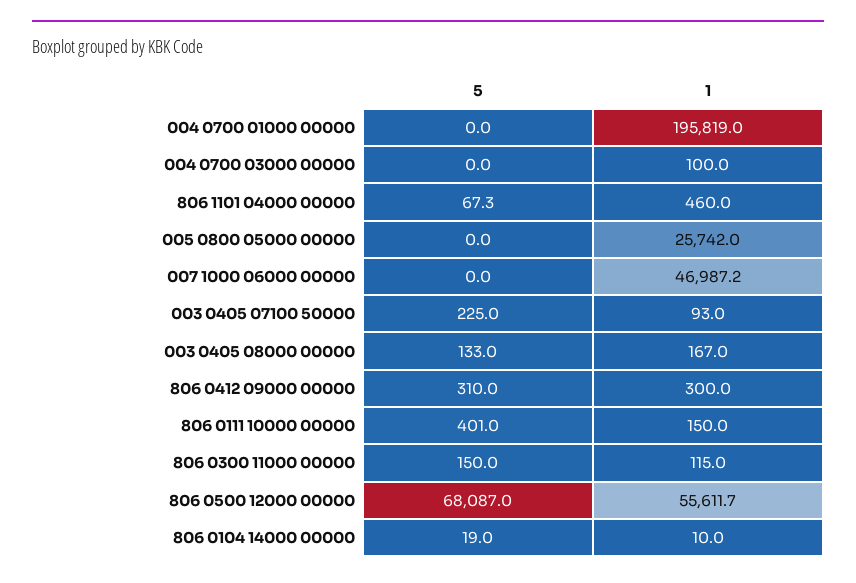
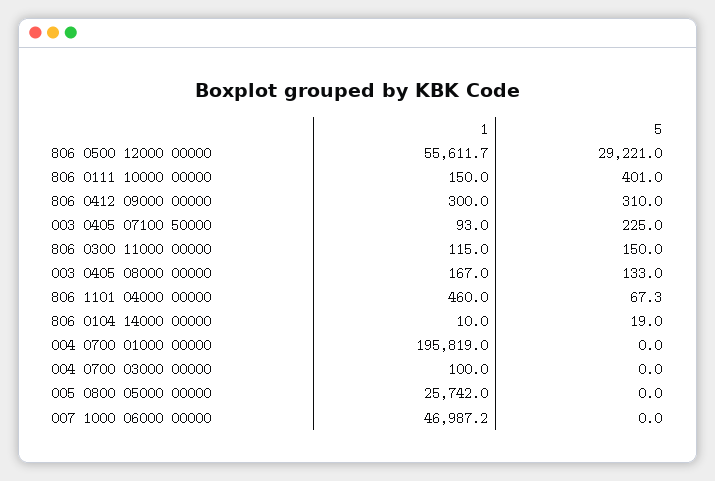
  {
    "5": {
      "004 0700 01000 00000": 0,
      "004 0700 03000 00000": 0,
      "806 1101 04000 00000": 67.3,
      "005 0800 05000 00000": 0,
      "007 1000 06000 00000": 0,
      "003 0405 07100 50000": 225,
      "003 0405 08000 00000": 133,
      "806 0412 09000 00000": 310,
      "806 0111 10000 00000": 401,
      "806 0300 11000 00000": 150,
-     "806 0500 12000 00000": 68087,
+     "806 0500 12000 00000": 29221,
      "806 0104 14000 00000": 19
    },
    "1": {
      "004 0700 01000 00000": 195819,
      "004 0700 03000 00000": 100,
      "806 1101 04000 00000": 460,
      "005 0800 05000 00000": 25742,
      "007 1000 06000 00000": 46987.2,
      "003 0405 07100 50000": 93,
      "003 0405 08000 00000": 167,
      "806 0412 09000 00000": 300,
      "806 0111 10000 00000": 150,
      "806 0300 11000 00000": 115,
      "806 0500 12000 00000": 55611.7,
      "806 0104 14000 00000": 10
    }
  }

